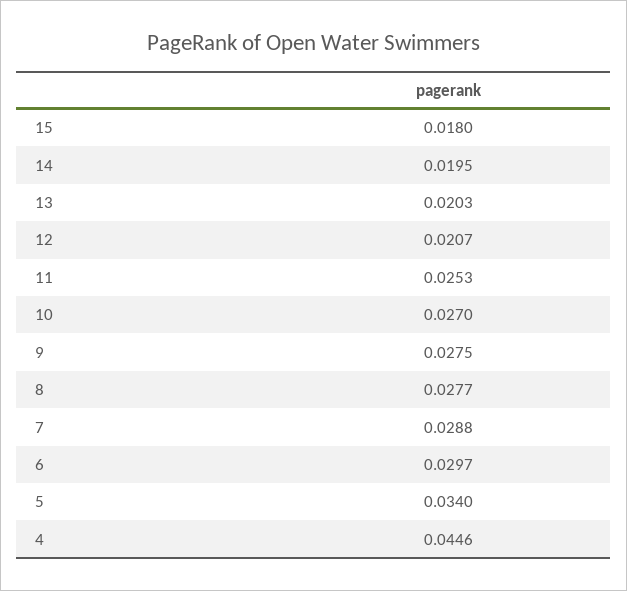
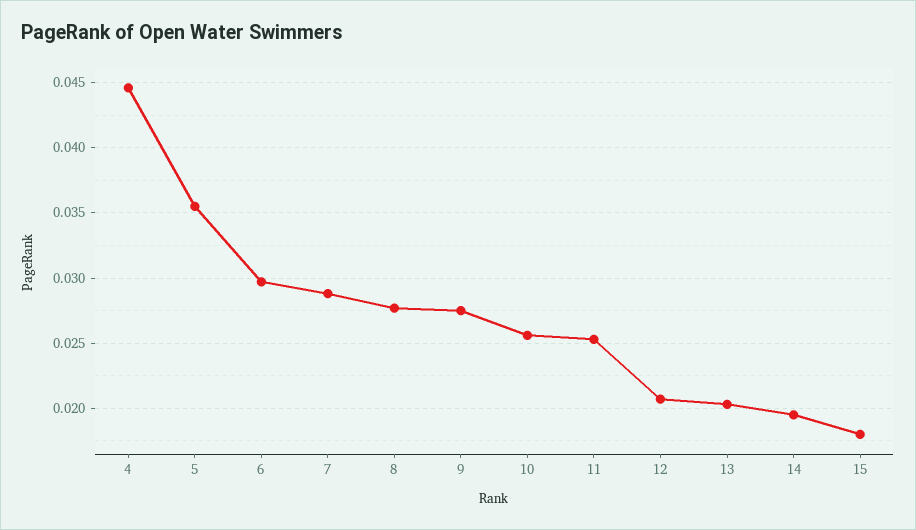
  {
    "15": 0.018,
    "14": 0.0195,
    "13": 0.0203,
    "12": 0.0207,
    "11": 0.0253,
-   "10": 0.027,
+   "10": 0.0255,
    "9": 0.0275,
    "8": 0.0277,
    "7": 0.0288,
    "6": 0.0297,
-   "5": 0.034,
+   "5": 0.0355,
    "4": 0.0446
  }

